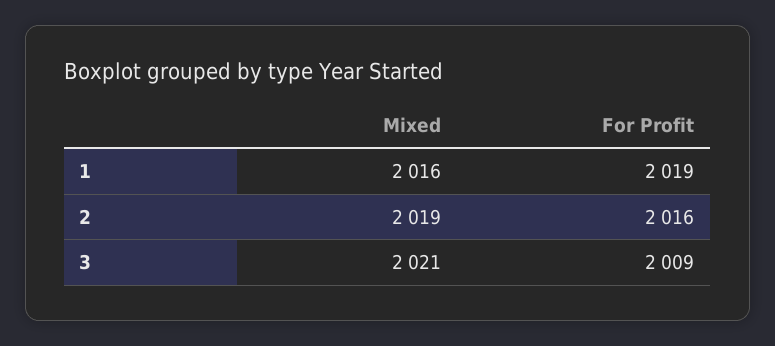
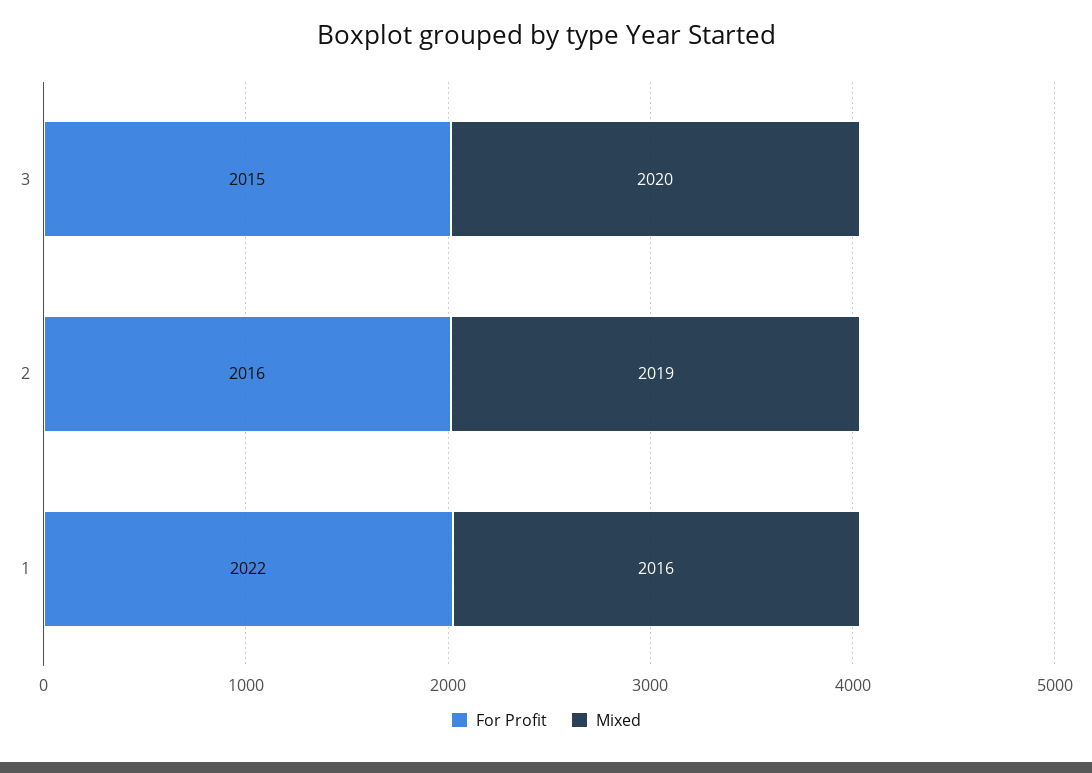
  {
    "Mixed": {
      "1": 2016,
      "2": 2019,
-     "3": 2021
+     "3": 2020
    },
    "For Profit": {
-     "1": 2019,
+     "1": 2022,
      "2": 2016,
-     "3": 2009
+     "3": 2015
    }
  }

